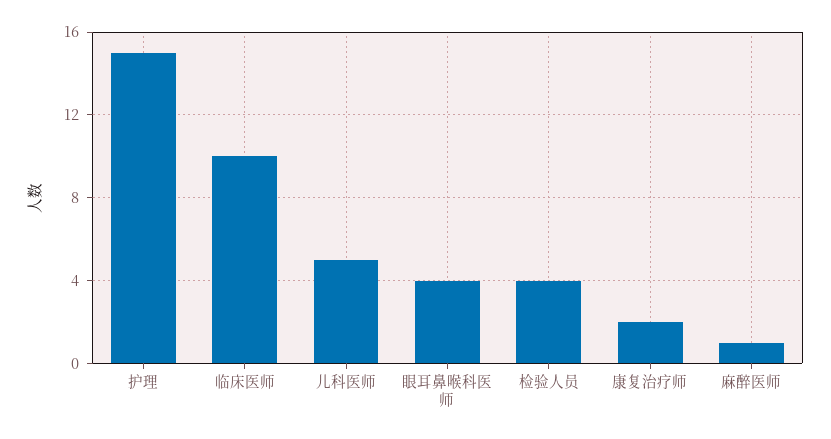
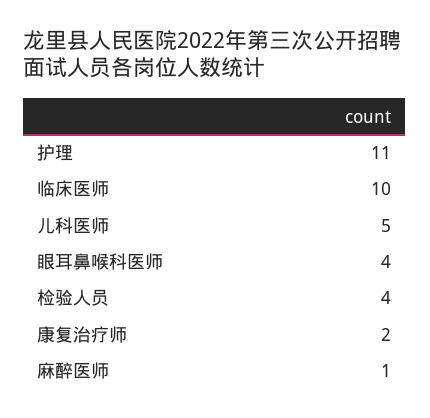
  {
-   "护理": 15,
+   "护理": 11,
    "临床医师": 10,
    "儿科医师": 5,
    "眼耳鼻喉科医师": 4,
    "检验人员": 4,
    "康复治疗师": 2,
    "麻醉医师": 1
  }

